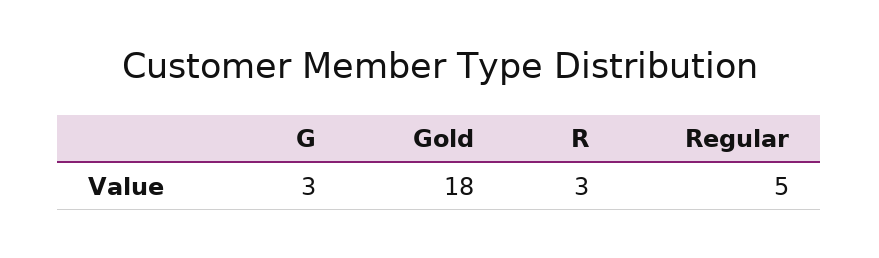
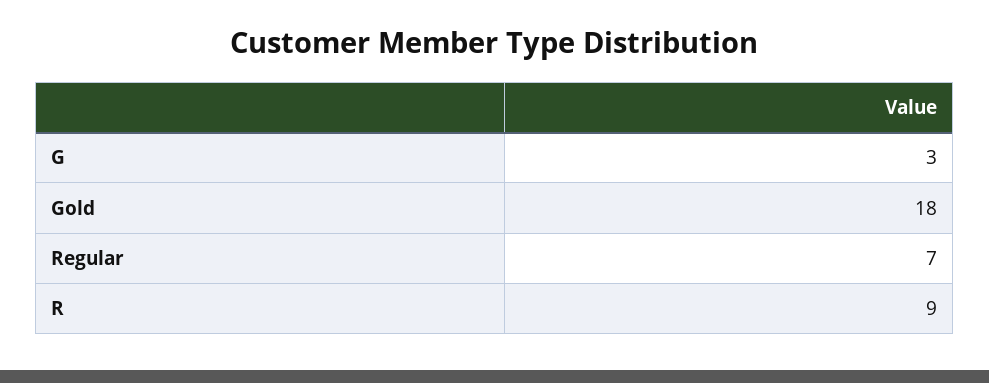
  {
    "G": 3,
    "Gold": 18,
-   "R": 3,
+   "R": 9,
-   "Regular": 5
+   "Regular": 7
  }

